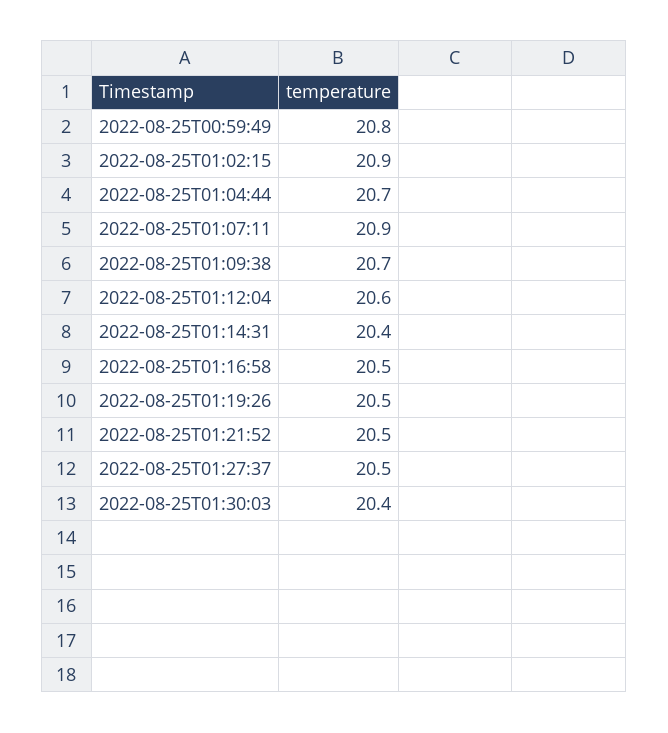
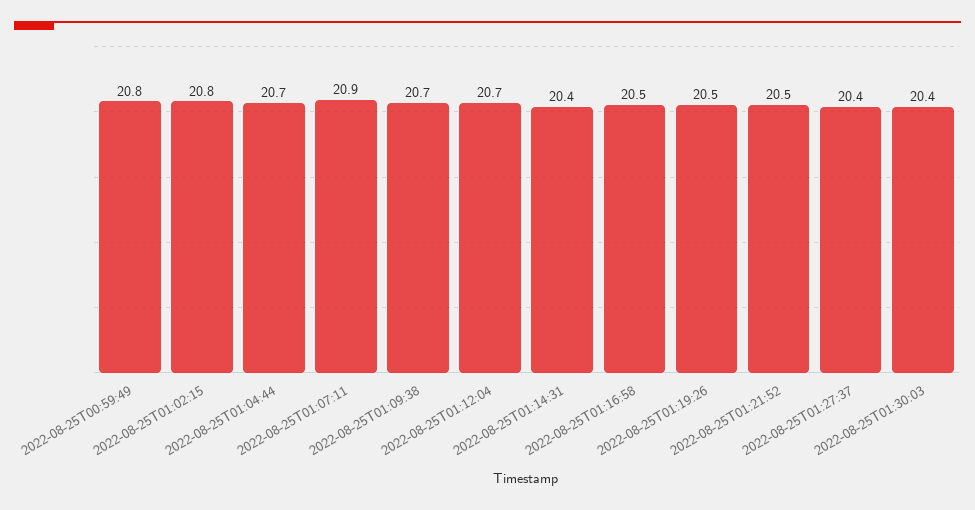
  {
    "2022-08-25T00:59:49": 20.8,
-   "2022-08-25T01:02:15": 20.9,
+   "2022-08-25T01:02:15": 20.8,
    "2022-08-25T01:04:44": 20.7,
    "2022-08-25T01:07:11": 20.9,
    "2022-08-25T01:09:38": 20.7,
-   "2022-08-25T01:12:04": 20.6,
+   "2022-08-25T01:12:04": 20.7,
    "2022-08-25T01:14:31": 20.4,
    "2022-08-25T01:16:58": 20.5,
    "2022-08-25T01:19:26": 20.5,
    "2022-08-25T01:21:52": 20.5,
-   "2022-08-25T01:27:37": 20.5,
+   "2022-08-25T01:27:37": 20.4,
    "2022-08-25T01:30:03": 20.4
  }

